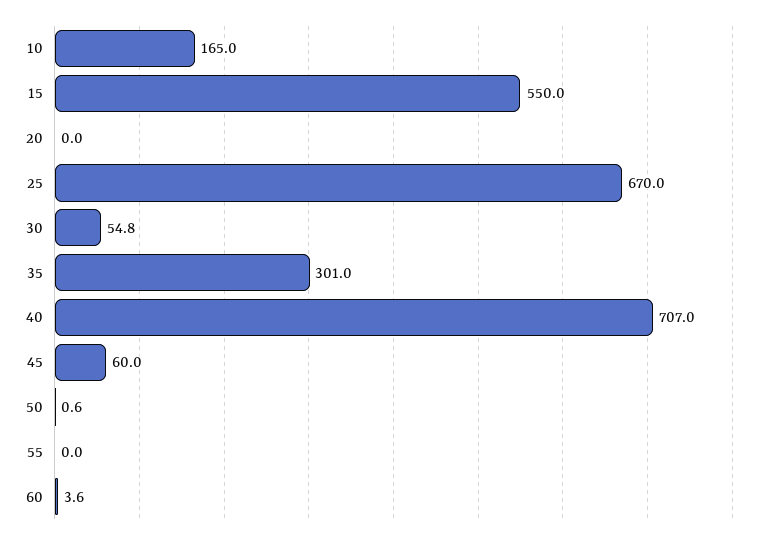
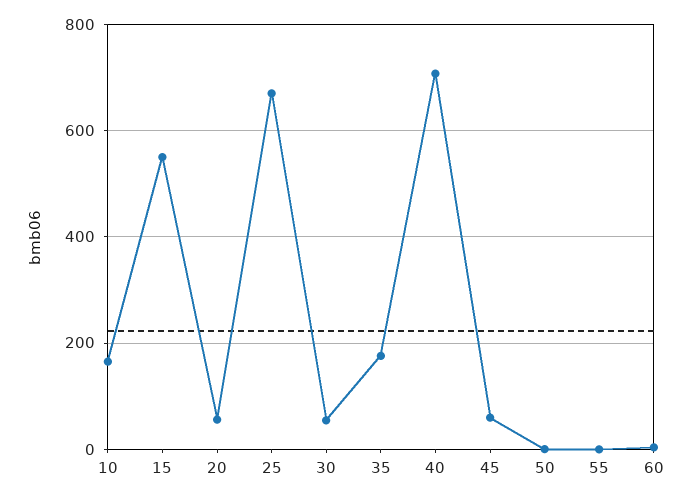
  {
    "10": 165,
    "15": 550,
-   "20": 0,
+   "20": 60,
    "25": 670,
    "30": 54.8,
-   "35": 301,
+   "35": 180,
    "40": 707,
    "45": 60,
    "50": 0.6,
    "55": 0,
    "60": 3.6
  }

